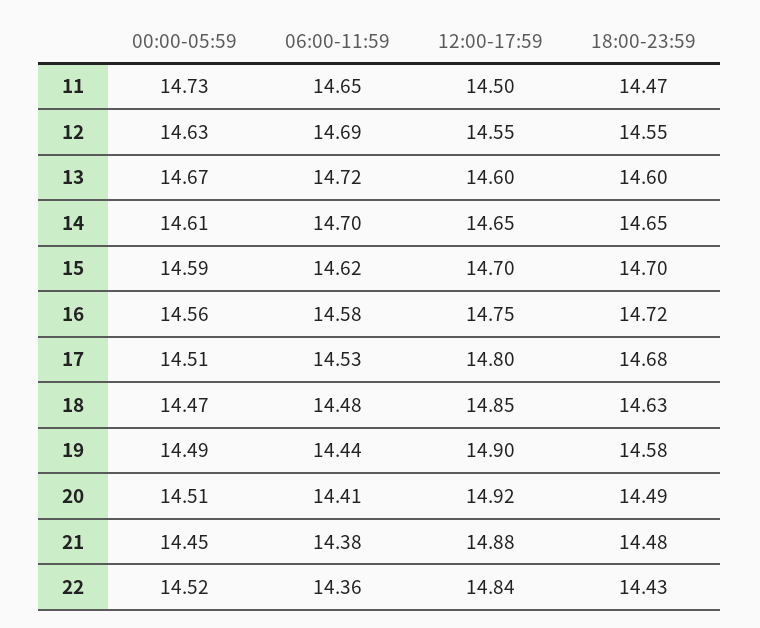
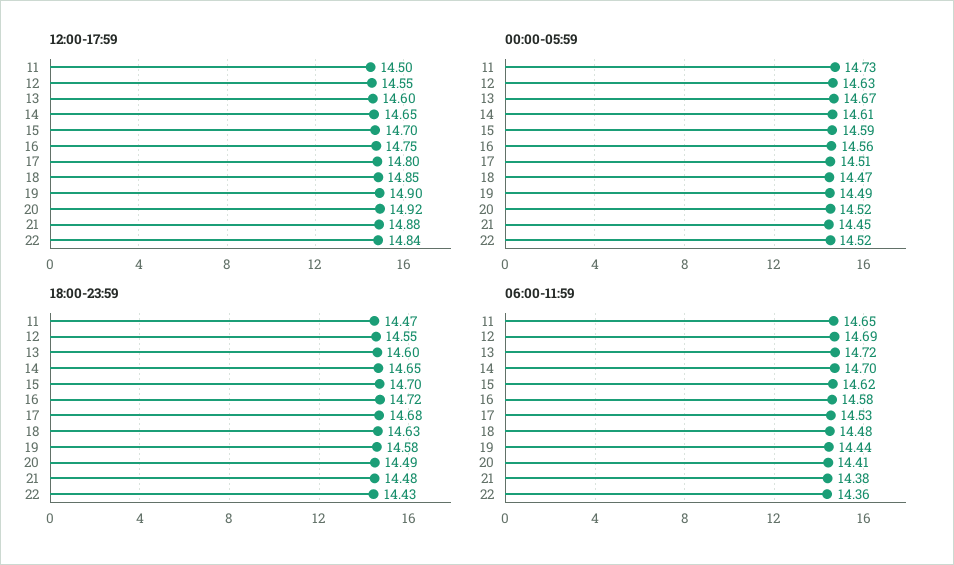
  {
    "00:00-05:59": {
      "11": 14.73,
      "12": 14.63,
      "13": 14.67,
      "14": 14.61,
      "15": 14.59,
      "16": 14.56,
      "17": 14.51,
      "18": 14.47,
      "19": 14.49,
-     "20": 14.51,
+     "20": 14.52,
      "21": 14.45,
      "22": 14.52
    },
    "06:00-11:59": {
      "11": 14.65,
      "12": 14.69,
      "13": 14.72,
      "14": 14.7,
      "15": 14.62,
      "16": 14.58,
      "17": 14.53,
      "18": 14.48,
      "19": 14.44,
      "20": 14.41,
      "21": 14.38,
      "22": 14.36
    },
    "12:00-17:59": {
      "11": 14.5,
      "12": 14.55,
      "13": 14.6,
      "14": 14.65,
      "15": 14.7,
      "16": 14.75,
      "17": 14.8,
      "18": 14.85,
      "19": 14.9,
      "20": 14.92,
      "21": 14.88,
      "22": 14.84
    },
    "18:00-23:59": {
      "11": 14.47,
      "12": 14.55,
      "13": 14.6,
      "14": 14.65,
      "15": 14.7,
      "16": 14.72,
      "17": 14.68,
      "18": 14.63,
      "19": 14.58,
      "20": 14.49,
      "21": 14.48,
      "22": 14.43
    }
  }

